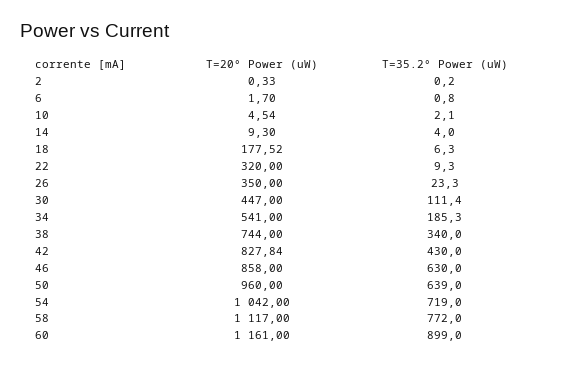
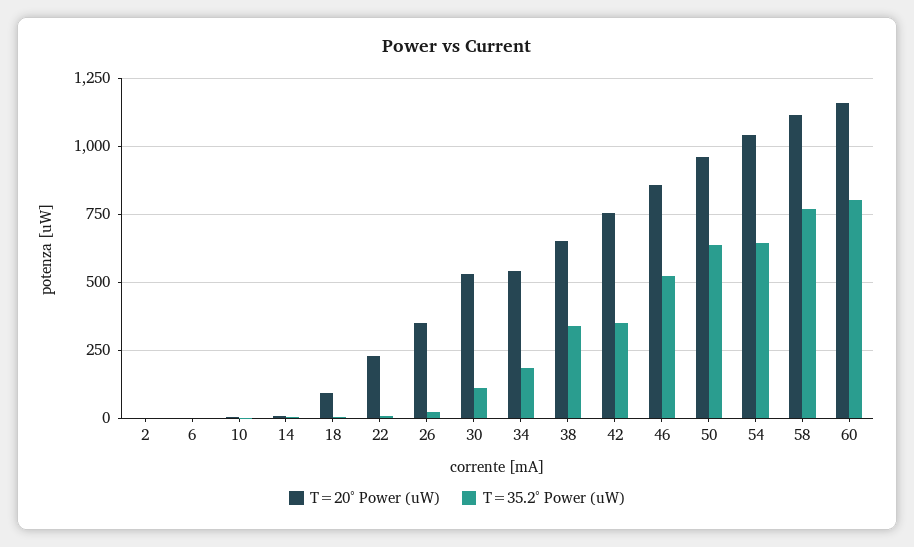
  {
    "T=20° Power (uW)": {
      "2": 0.33,
      "6": 1.7,
      "10": 4.54,
      "14": 9.3,
-     "18": 177.52,
+     "18": 100,
-     "22": 320,
+     "22": 225,
      "26": 350,
-     "30": 447,
+     "30": 525,
      "34": 541,
-     "38": 744,
+     "38": 650,
-     "42": 827.84,
+     "42": 750,
      "46": 858,
      "50": 960,
      "54": 1042,
      "58": 1117,
      "60": 1161
    },
    "T=35.2° Power (uW)": {
      "2": 0.2,
      "6": 0.8,
      "10": 2.1,
      "14": 4,
      "18": 6.3,
      "22": 9.3,
      "26": 23.3,
      "30": 111.4,
      "34": 185.3,
      "38": 340,
-     "42": 430,
+     "42": 350,
-     "46": 630,
+     "46": 525,
      "50": 639,
-     "54": 719,
+     "54": 650,
      "58": 772,
-     "60": 899
+     "60": 800
    }
  }

